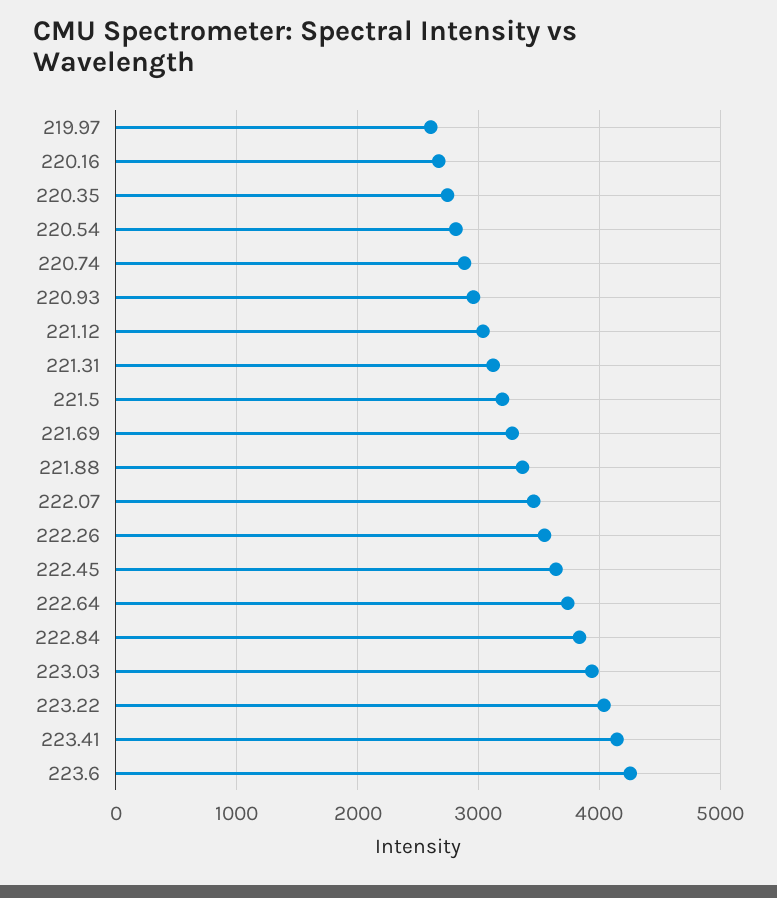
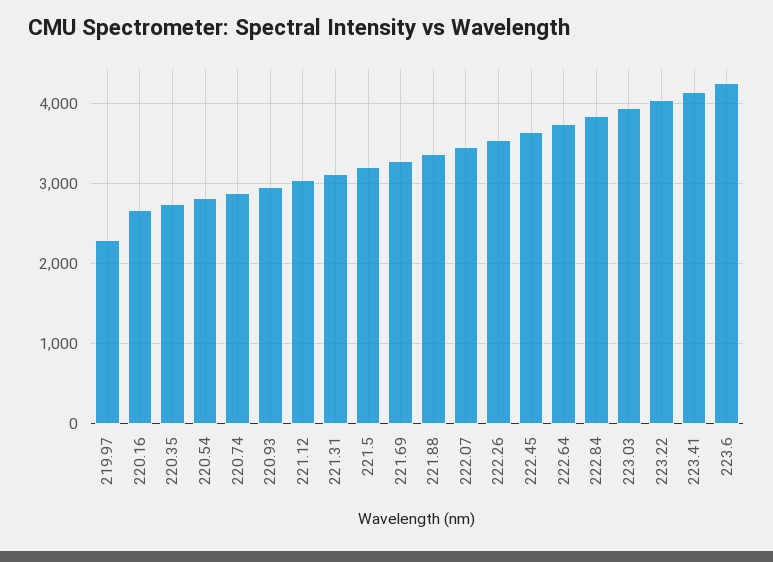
  {
-   "219.97": 2600,
+   "219.97": 2300,
    "220.16": 2700,
    "220.35": 2700,
    "220.54": 2800,
    "220.74": 2900,
    "220.93": 3000,
    "221.12": 3000,
    "221.31": 3100,
    "221.5": 3200,
    "221.69": 3300,
    "221.88": 3400,
    "222.07": 3500,
    "222.26": 3500,
    "222.45": 3600,
    "222.64": 3700,
    "222.84": 3800,
    "223.03": 3900,
    "223.22": 4000,
    "223.41": 4100,
    "223.6": 4300
  }

